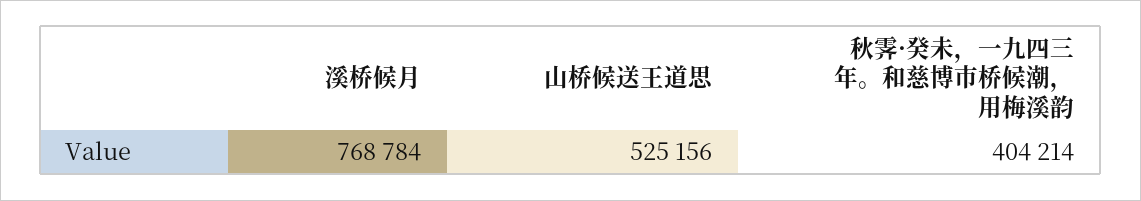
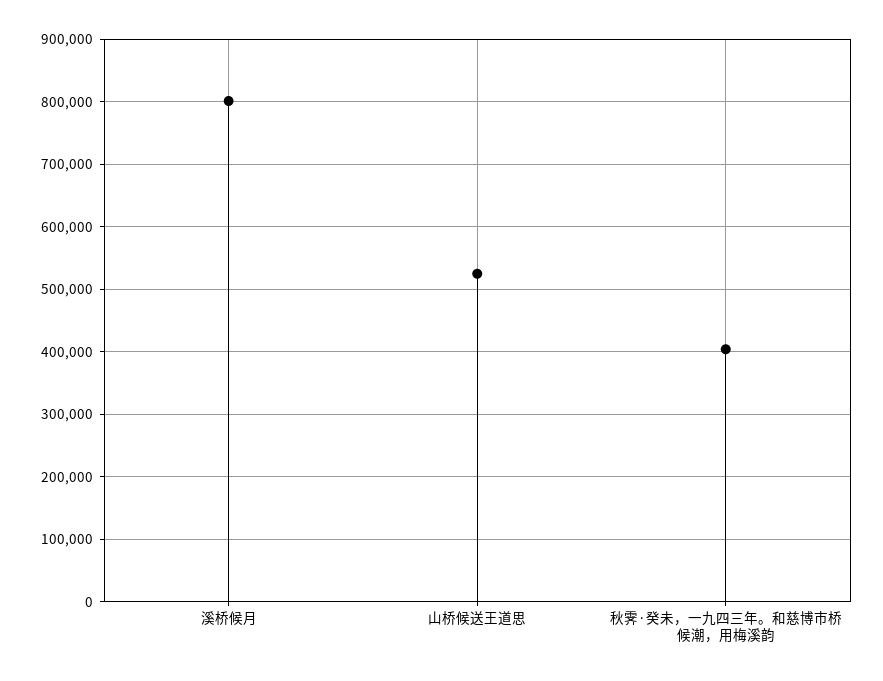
  {
-   "溪桥候月": 768784,
+   "溪桥候月": 800000,
    "山桥候送王道思": 525156,
    "秋霁·癸未，一九四三年。和慈博市桥候潮，用梅溪韵": 404214
  }

